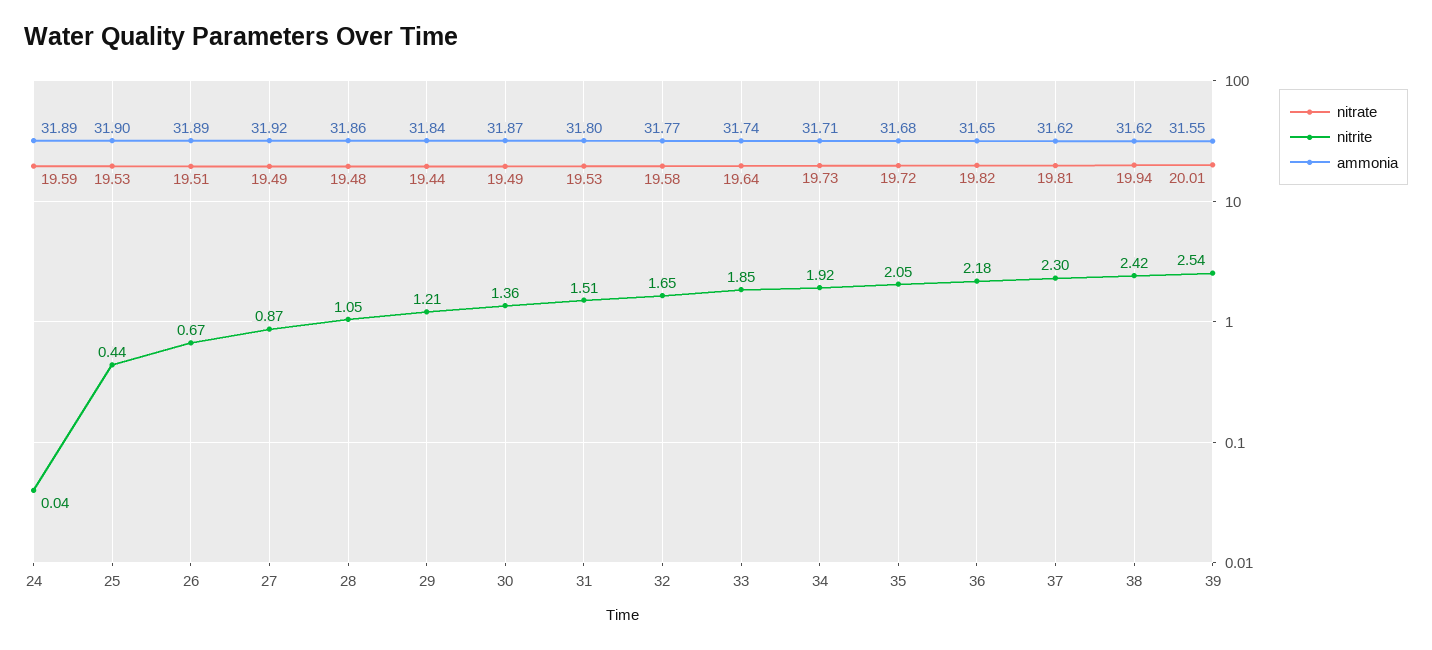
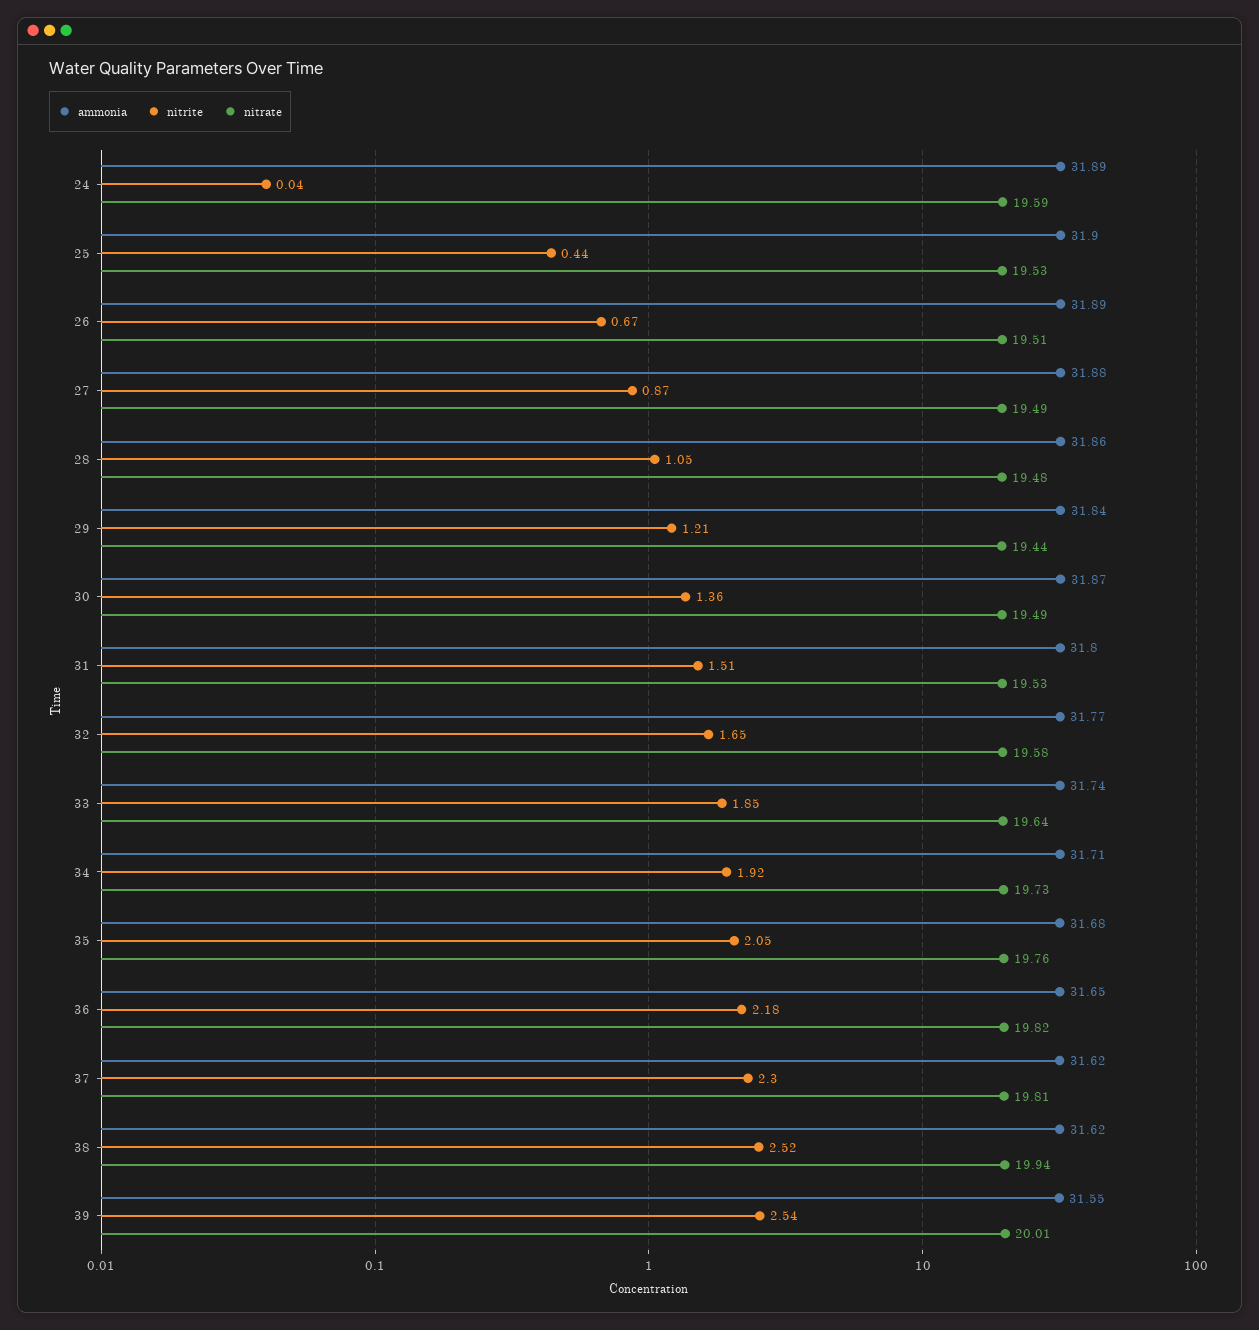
  {
    "nitrate": {
      "24": 19.59,
      "25": 19.53,
      "26": 19.51,
      "27": 19.49,
      "28": 19.48,
      "29": 19.44,
      "30": 19.49,
      "31": 19.53,
      "32": 19.58,
      "33": 19.64,
      "34": 19.73,
-     "35": 19.72,
+     "35": 19.76,
      "36": 19.82,
      "37": 19.81,
      "38": 19.94,
      "39": 20.01
    },
    "nitrite": {
      "24": 0.04,
      "25": 0.44,
      "26": 0.67,
      "27": 0.87,
      "28": 1.05,
      "29": 1.21,
      "30": 1.36,
      "31": 1.51,
      "32": 1.65,
      "33": 1.85,
      "34": 1.92,
      "35": 2.05,
      "36": 2.18,
      "37": 2.3,
-     "38": 2.42,
+     "38": 2.52,
      "39": 2.54
    },
    "ammonia": {
      "24": 31.89,
      "25": 31.9,
      "26": 31.89,
-     "27": 31.92,
+     "27": 31.88,
      "28": 31.86,
      "29": 31.84,
      "30": 31.87,
      "31": 31.8,
      "32": 31.77,
      "33": 31.74,
      "34": 31.71,
      "35": 31.68,
      "36": 31.65,
      "37": 31.62,
      "38": 31.62,
      "39": 31.55
    }
  }

